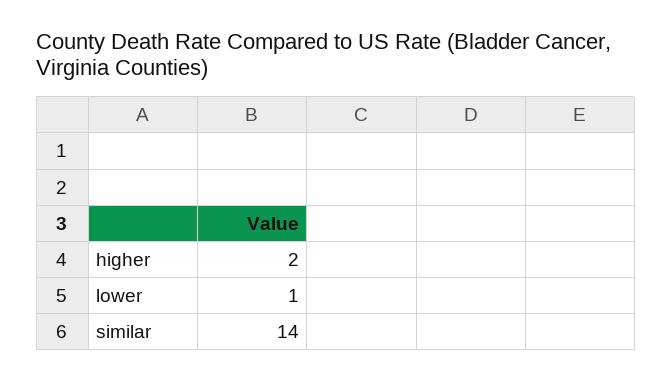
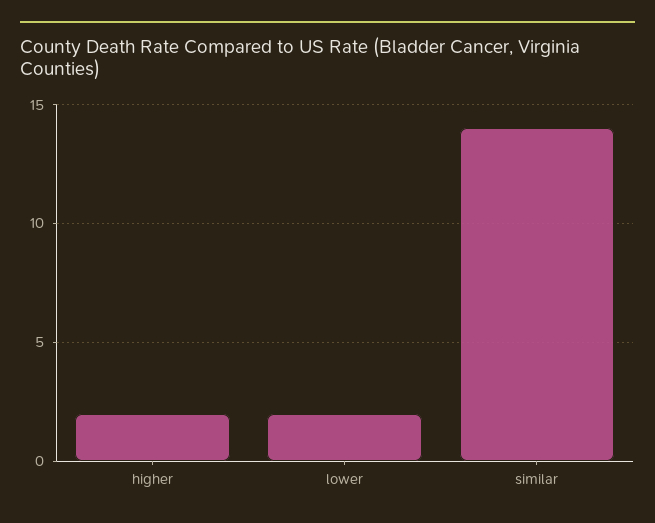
  {
    "higher": 2,
-   "lower": 1,
+   "lower": 2,
    "similar": 14
  }

